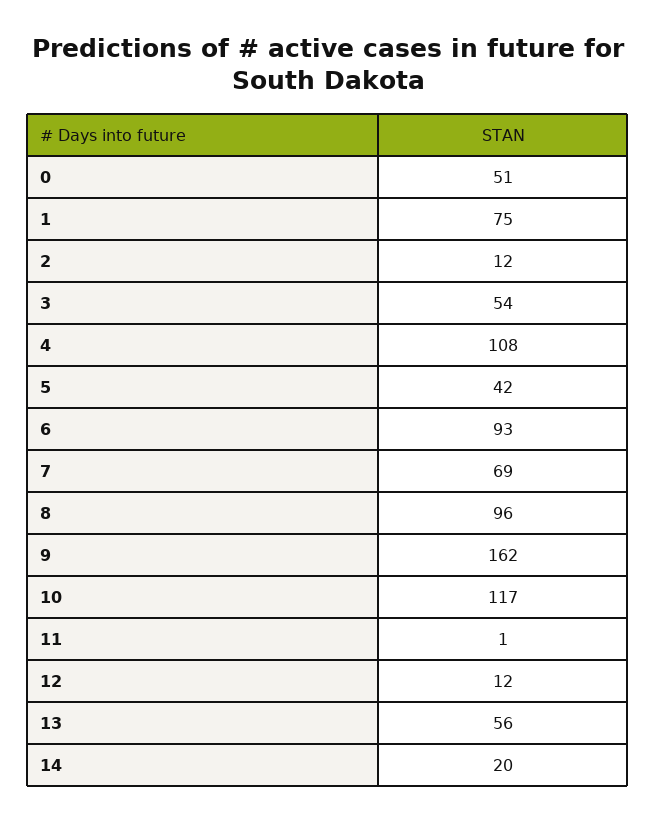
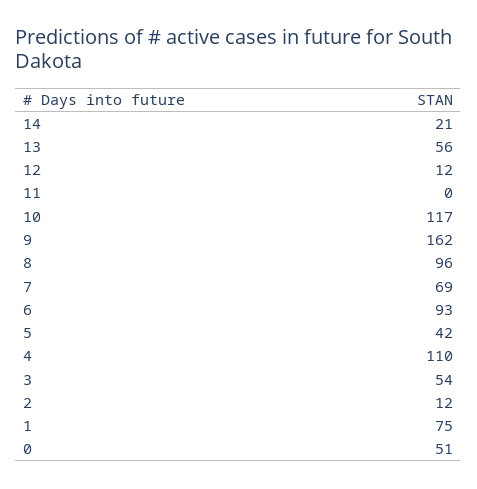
  {
    "0": 51,
    "1": 75,
    "2": 12,
    "3": 54,
-   "4": 108,
+   "4": 110,
    "5": 42,
    "6": 93,
    "7": 69,
    "8": 96,
    "9": 162,
    "10": 117,
-   "11": 1,
+   "11": 0,
    "12": 12,
    "13": 56,
-   "14": 20
+   "14": 21
  }

